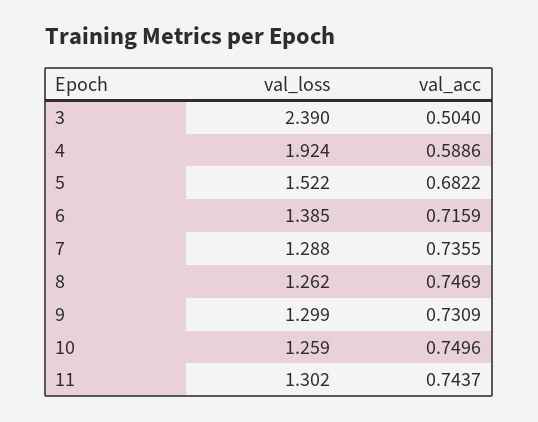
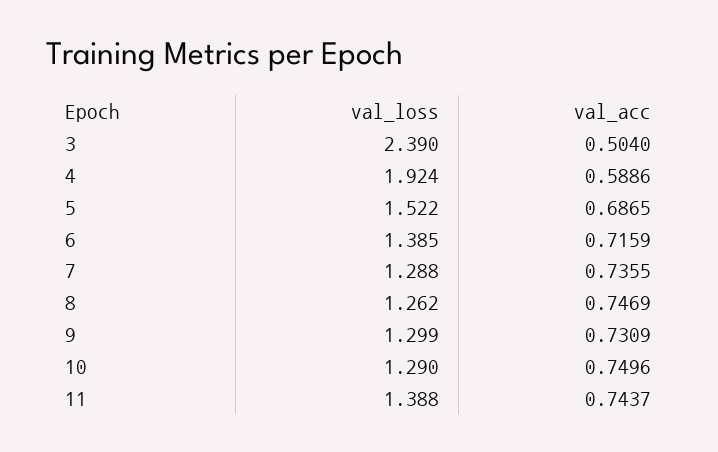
  {
    "val_loss": {
      "3": 2.39,
      "4": 1.924,
      "5": 1.522,
      "6": 1.385,
      "7": 1.288,
      "8": 1.262,
      "9": 1.299,
-     "10": 1.259,
+     "10": 1.29,
-     "11": 1.302
+     "11": 1.388
    },
    "val_acc": {
      "3": 0.504,
      "4": 0.5886,
-     "5": 0.6822,
+     "5": 0.6865,
      "6": 0.7159,
      "7": 0.7355,
      "8": 0.7469,
      "9": 0.7309,
      "10": 0.7496,
      "11": 0.7437
    }
  }

